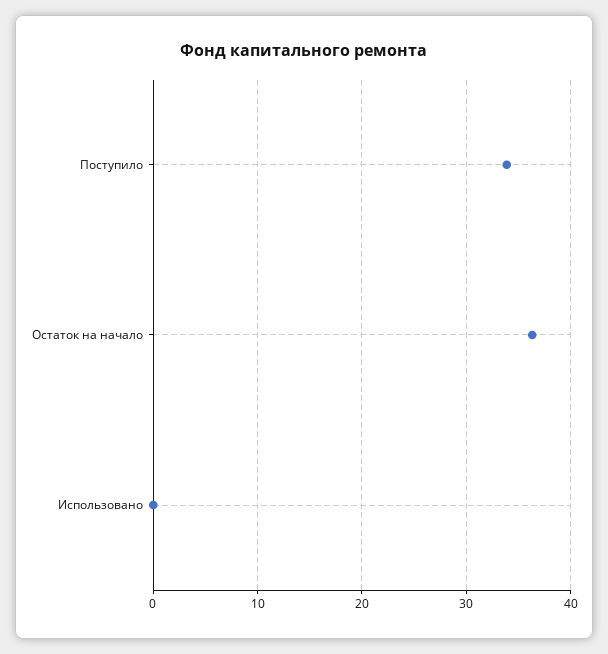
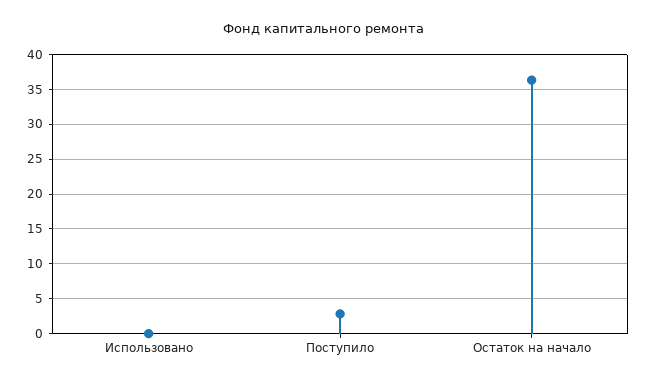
  {
-   "Поступило": 34,
+   "Поступило": 3,
    "Остаток на начало": 36,
    "Использовано": 0
  }

